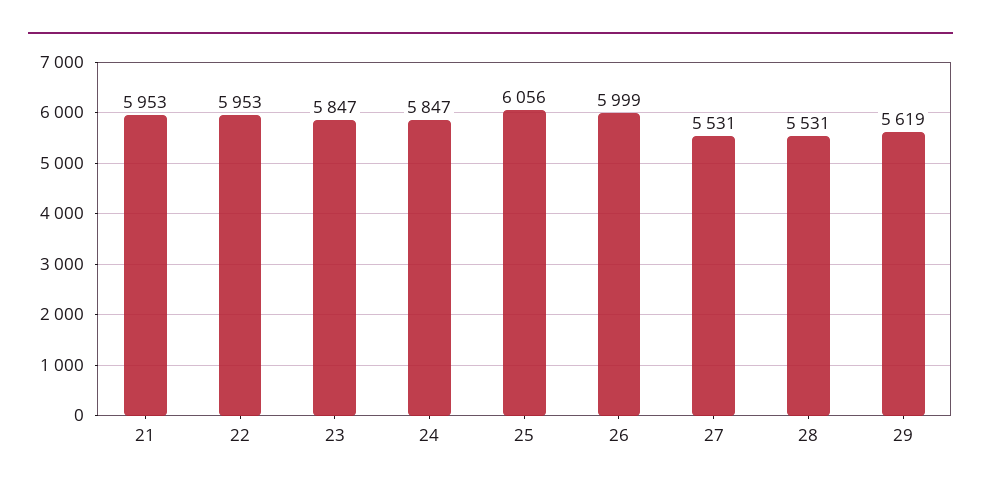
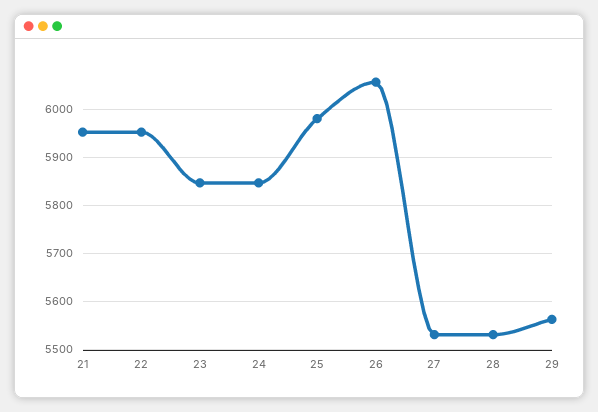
  {
    "21": 5953,
    "22": 5953,
    "23": 5847,
    "24": 5847,
-   "25": 6056,
+   "25": 5980,
-   "26": 5999,
+   "26": 6060,
    "27": 5531,
    "28": 5531,
-   "29": 5619
+   "29": 5560
  }

